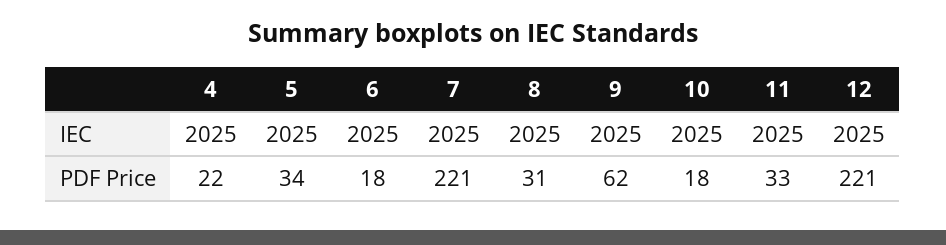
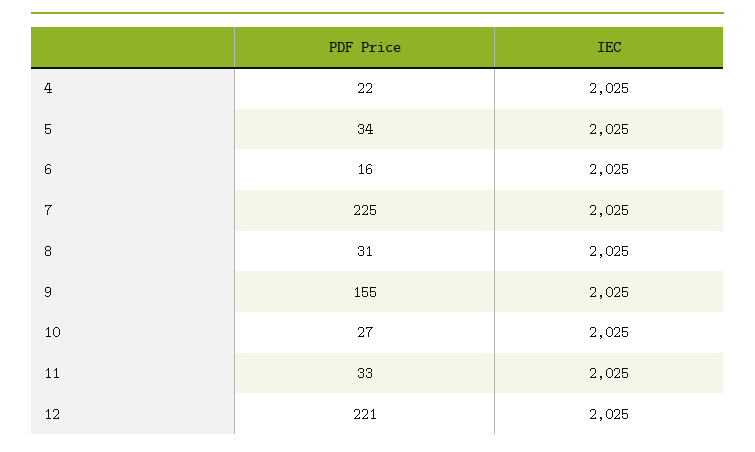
  {
    "4": {
      "IEC": 2025,
      "PDF Price": 22
    },
    "5": {
      "IEC": 2025,
      "PDF Price": 34
    },
    "6": {
      "IEC": 2025,
-     "PDF Price": 18
+     "PDF Price": 16
    },
    "7": {
      "IEC": 2025,
-     "PDF Price": 221
+     "PDF Price": 225
    },
    "8": {
      "IEC": 2025,
      "PDF Price": 31
    },
    "9": {
      "IEC": 2025,
-     "PDF Price": 62
+     "PDF Price": 155
    },
    "10": {
      "IEC": 2025,
-     "PDF Price": 18
+     "PDF Price": 27
    },
    "11": {
      "IEC": 2025,
      "PDF Price": 33
    },
    "12": {
      "IEC": 2025,
      "PDF Price": 221
    }
  }

